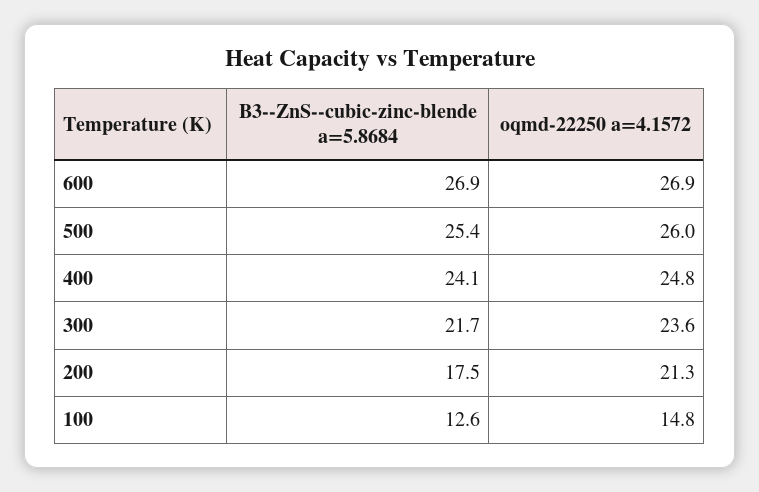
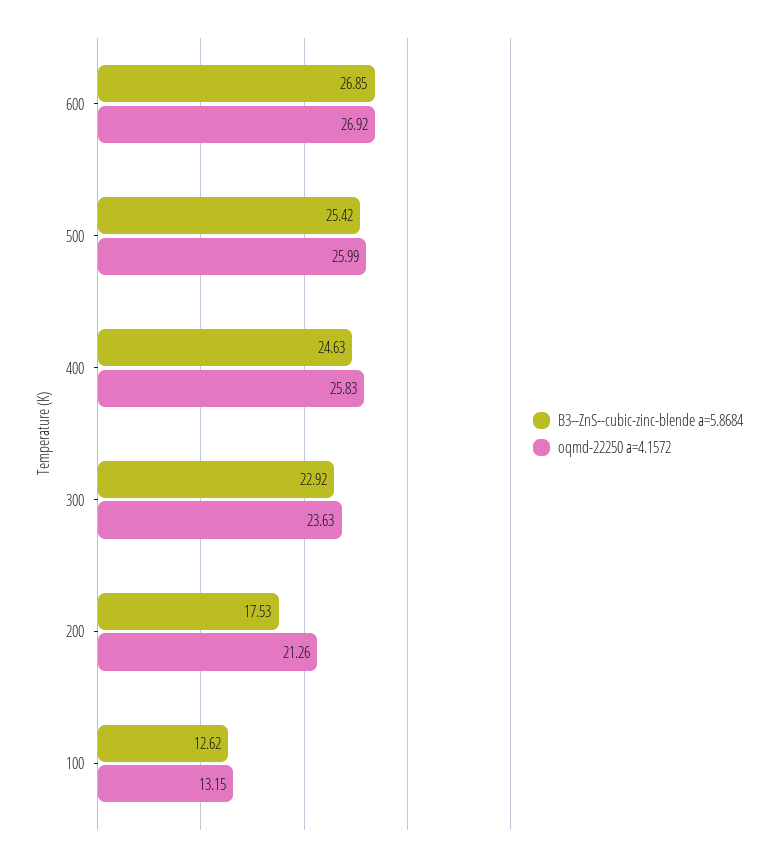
  {
    "B3--ZnS--cubic-zinc-blende a=5.8684": {
      "600": 26.85,
      "500": 25.42,
-     "400": 24.1,
+     "400": 24.63,
-     "300": 21.7,
+     "300": 22.92,
      "200": 17.53,
      "100": 12.62
    },
    "oqmd-22250 a=4.1572": {
      "600": 26.92,
      "500": 25.99,
-     "400": 24.8,
+     "400": 25.83,
      "300": 23.63,
      "200": 21.26,
-     "100": 14.8
+     "100": 13.15
    }
  }

